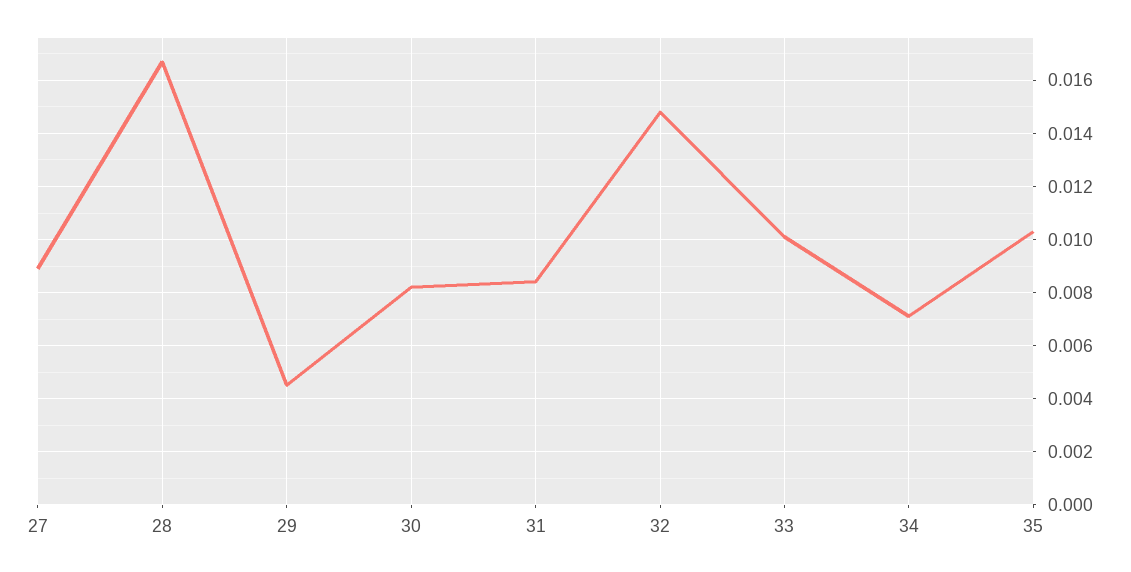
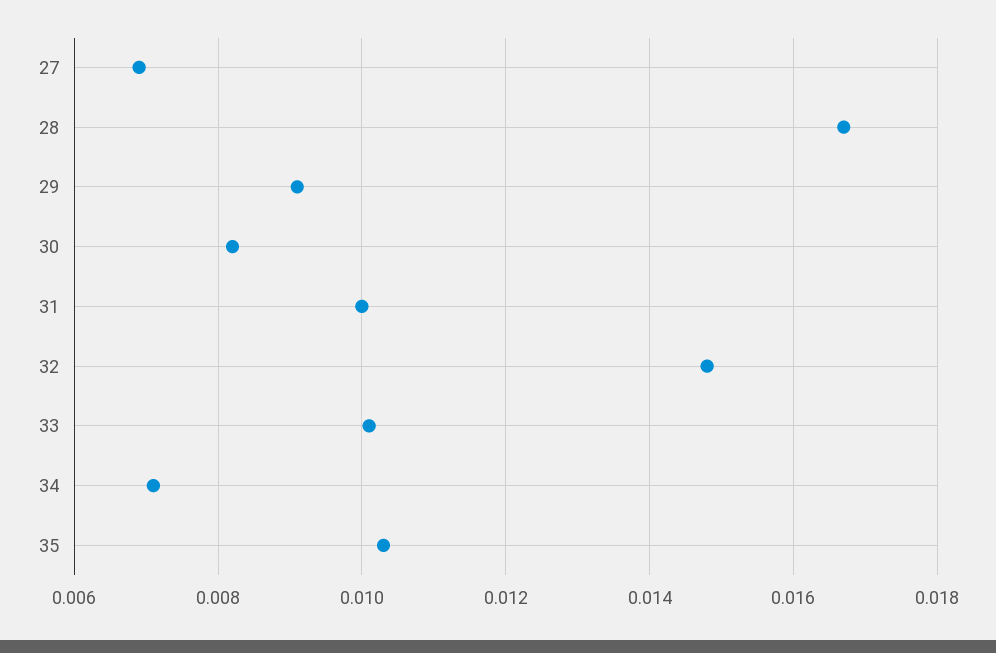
  {
-   "27": 0.009,
+   "27": 0.007,
    "28": 0.0165,
-   "29": 0.0045,
+   "29": 0.009,
    "30": 0.008,
-   "31": 0.0085,
+   "31": 0.01,
    "32": 0.015,
    "33": 0.01,
    "34": 0.007,
    "35": 0.0105
  }

